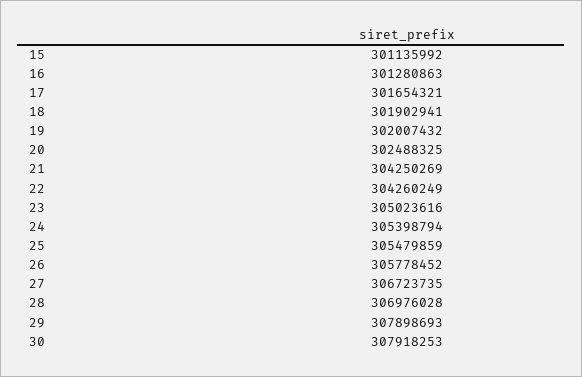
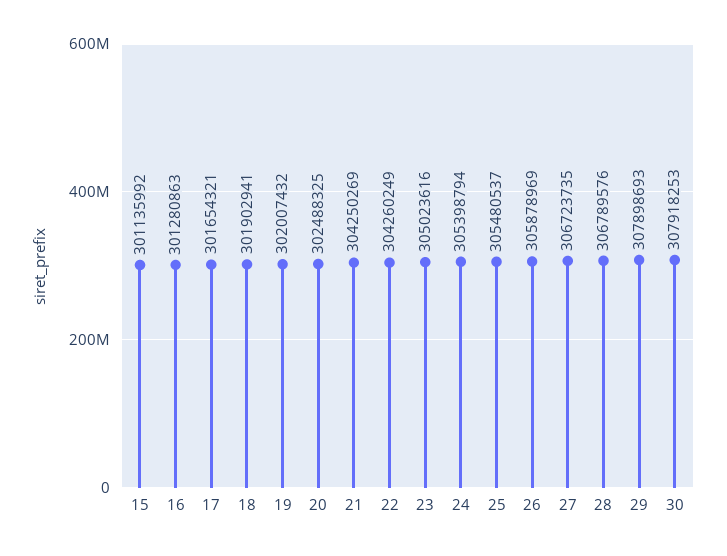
  {
    "15": 301135992,
    "16": 301280863,
    "17": 301654321,
    "18": 301902941,
    "19": 302007432,
    "20": 302488325,
    "21": 304250269,
    "22": 304260249,
    "23": 305023616,
    "24": 305398794,
-   "25": 305479859,
+   "25": 305480537,
-   "26": 305778452,
+   "26": 305878969,
    "27": 306723735,
-   "28": 306976028,
+   "28": 306789576,
    "29": 307898693,
    "30": 307918253
  }

